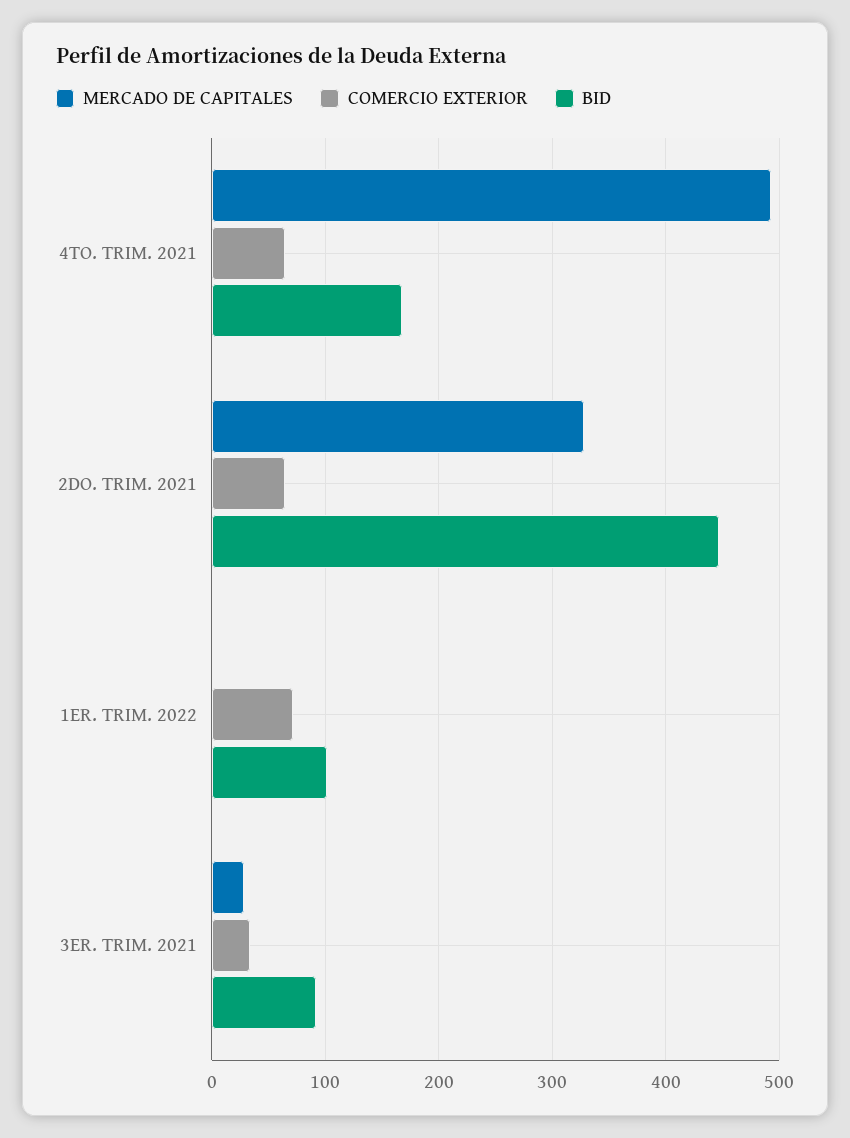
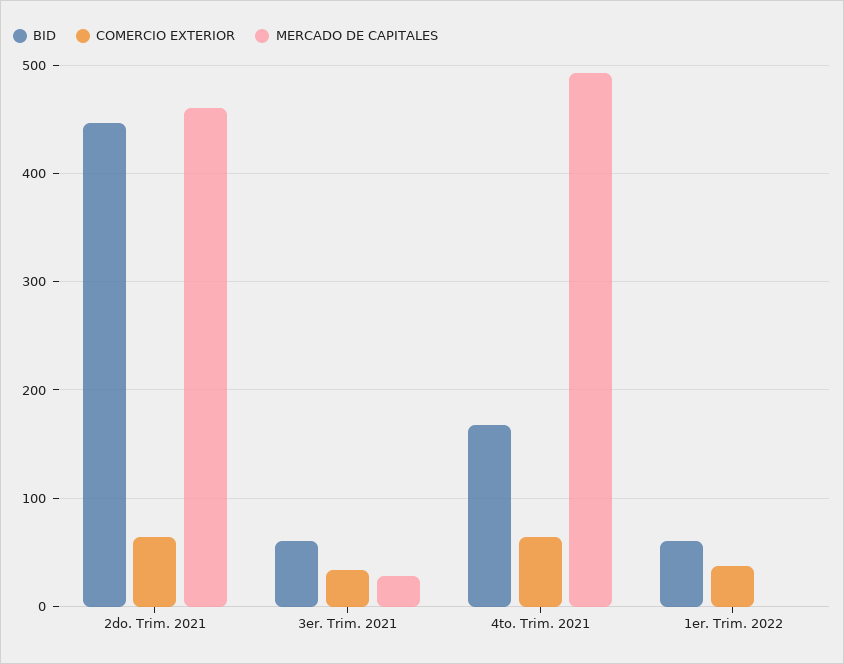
  {
    "MERCADO DE CAPITALES": {
      "4TO. TRIM. 2021": 490,
-     "2DO. TRIM. 2021": 330,
+     "2DO. TRIM. 2021": 460,
      "1ER. TRIM. 2022": 0,
      "3ER. TRIM. 2021": 30
    },
    "COMERCIO EXTERIOR": {
      "4TO. TRIM. 2021": 60,
      "2DO. TRIM. 2021": 60,
-     "1ER. TRIM. 2022": 70,
+     "1ER. TRIM. 2022": 40,
      "3ER. TRIM. 2021": 30
    },
    "BID": {
      "4TO. TRIM. 2021": 170,
      "2DO. TRIM. 2021": 450,
-     "1ER. TRIM. 2022": 100,
+     "1ER. TRIM. 2022": 60,
-     "3ER. TRIM. 2021": 90
+     "3ER. TRIM. 2021": 60
    }
  }

